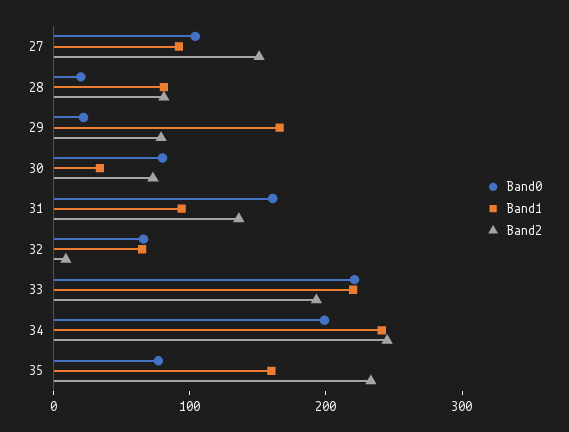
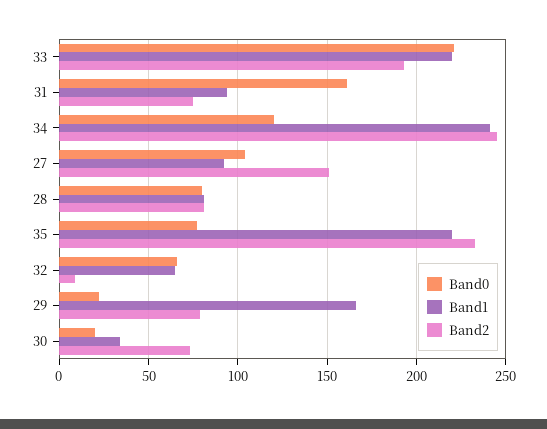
  {
    "Band0": {
      "27": 105,
-     "28": 20,
+     "28": 80,
      "29": 20,
-     "30": 80,
+     "30": 20,
      "31": 160,
      "32": 65,
      "33": 220,
-     "34": 200,
+     "34": 120,
      "35": 75
    },
    "Band1": {
      "27": 90,
      "28": 80,
      "29": 165,
      "30": 35,
      "31": 95,
      "32": 65,
      "33": 220,
      "34": 240,
-     "35": 160
+     "35": 220
    },
    "Band2": {
      "27": 150,
      "28": 80,
      "29": 80,
      "30": 75,
-     "31": 140,
+     "31": 75,
      "32": 10,
      "33": 195,
      "34": 245,
      "35": 235
    }
  }

